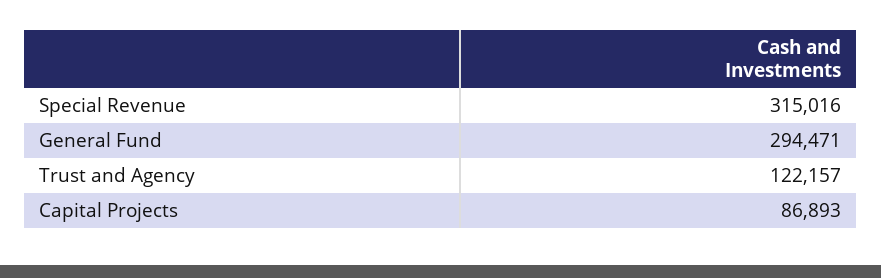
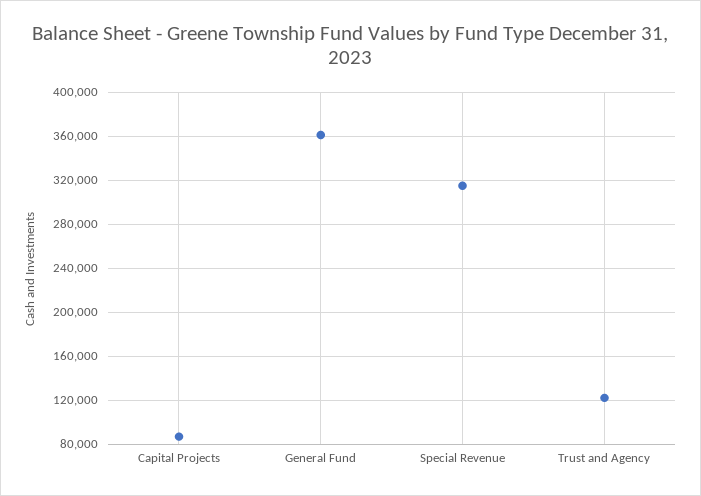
  {
    "Special Revenue": 315016,
-   "General Fund": 294471,
+   "General Fund": 360000,
    "Trust and Agency": 122157,
    "Capital Projects": 86893
  }

